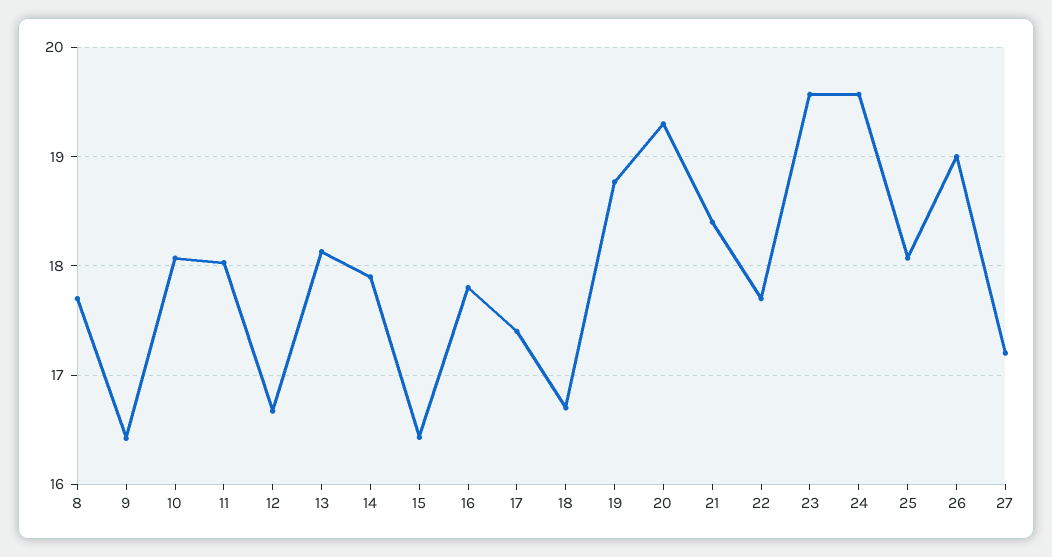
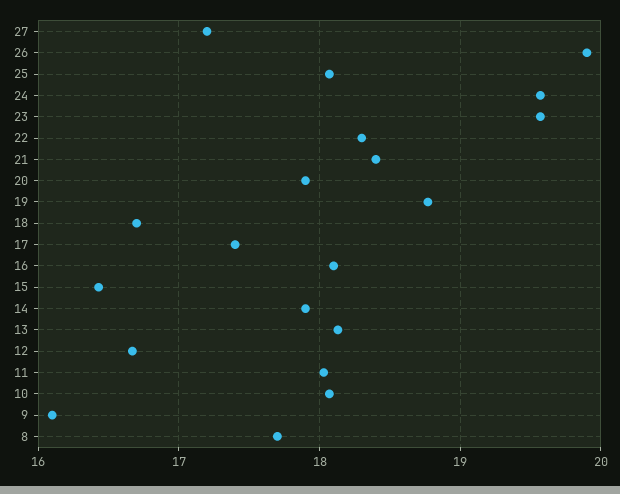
  {
    "8": 17.7,
-   "9": 16.4,
+   "9": 16.1,
    "10": 18.1,
    "11": 18,
    "12": 16.7,
    "13": 18.1,
    "14": 17.9,
    "15": 16.4,
-   "16": 17.8,
+   "16": 18.1,
    "17": 17.4,
    "18": 16.7,
    "19": 18.8,
-   "20": 19.3,
+   "20": 17.9,
    "21": 18.4,
-   "22": 17.7,
+   "22": 18.3,
    "23": 19.6,
    "24": 19.6,
    "25": 18.1,
-   "26": 19,
+   "26": 19.9,
    "27": 17.2
  }

